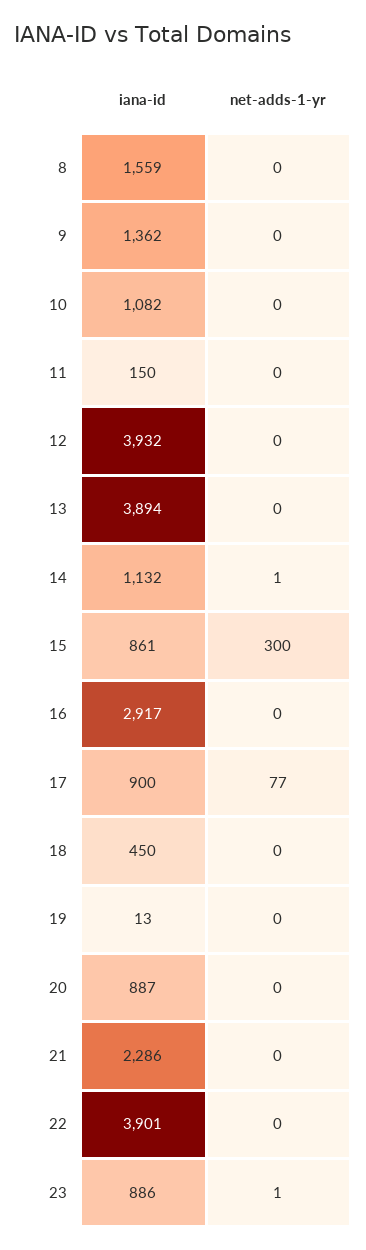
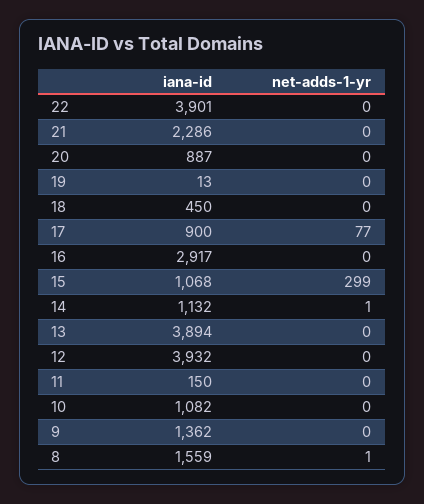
  {
    "iana-id": {
      "8": 1559,
      "9": 1362,
      "10": 1082,
      "11": 150,
      "12": 3932,
      "13": 3894,
      "14": 1132,
-     "15": 861,
+     "15": 1068,
      "16": 2917,
      "17": 900,
      "18": 450,
      "19": 13,
      "20": 887,
      "21": 2286,
-     "22": 3901,
+     "22": 3901
-     "23": 886
    },
    "net-adds-1-yr": {
-     "8": 0,
+     "8": 1,
      "9": 0,
      "10": 0,
      "11": 0,
      "12": 0,
      "13": 0,
      "14": 1,
-     "15": 300,
+     "15": 299,
      "16": 0,
      "17": 77,
      "18": 0,
      "19": 0,
      "20": 0,
      "21": 0,
-     "22": 0,
+     "22": 0
-     "23": 1
    }
  }

